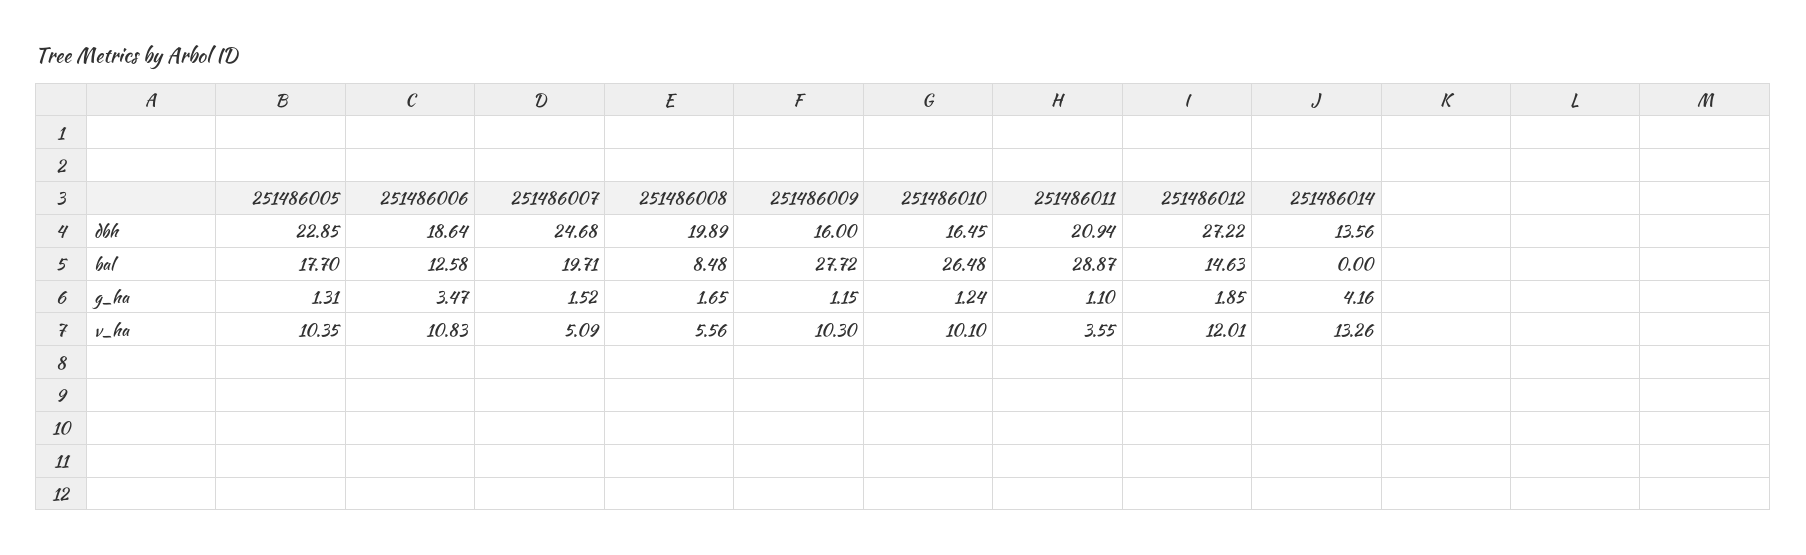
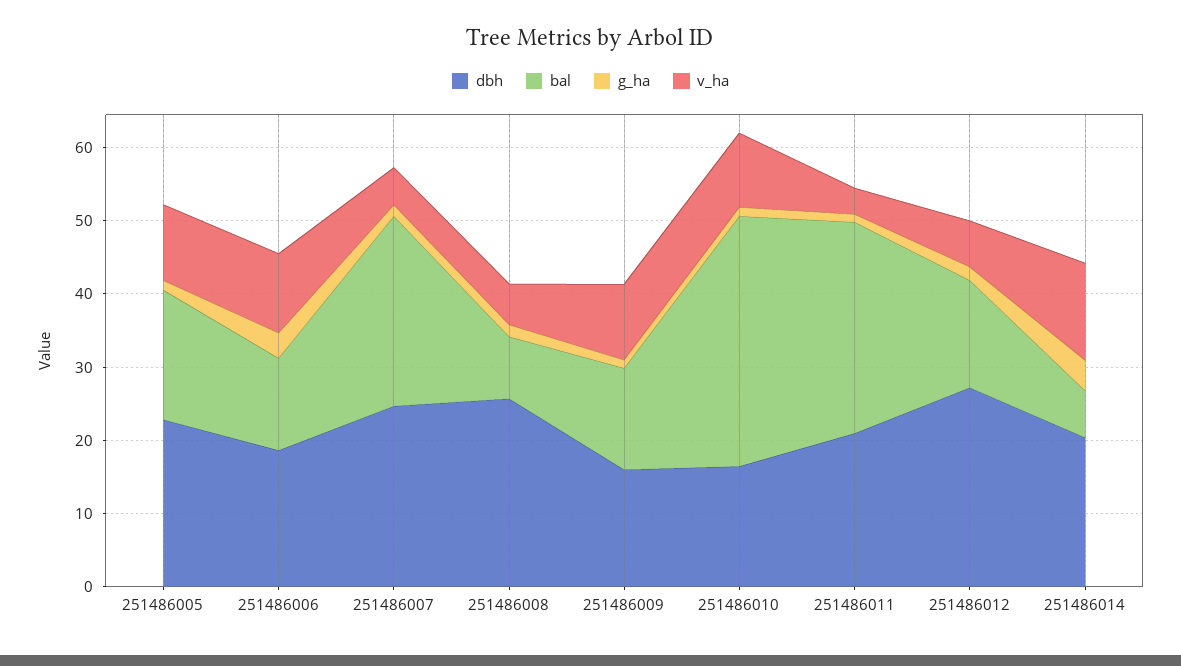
  {
    "dbh": {
      "251486005": 22.85,
      "251486006": 18.64,
      "251486007": 24.68,
-     "251486008": 19.89,
+     "251486008": 26,
      "251486009": 16,
      "251486010": 16.45,
      "251486011": 20.94,
      "251486012": 27.22,
-     "251486014": 13.56
+     "251486014": 20
    },
    "bal": {
      "251486005": 17.7,
      "251486006": 12.58,
-     "251486007": 19.71,
+     "251486007": 26,
      "251486008": 8.48,
-     "251486009": 27.72,
+     "251486009": 14,
-     "251486010": 26.48,
+     "251486010": 34,
      "251486011": 28.87,
      "251486012": 14.63,
-     "251486014": 0
+     "251486014": 6
    },
    "g_ha": {
      "251486005": 1.31,
      "251486006": 3.47,
      "251486007": 1.52,
      "251486008": 1.65,
      "251486009": 1.15,
      "251486010": 1.24,
      "251486011": 1.1,
      "251486012": 1.85,
      "251486014": 4.16
    },
    "v_ha": {
      "251486005": 10.35,
      "251486006": 10.83,
      "251486007": 5.09,
      "251486008": 5.56,
      "251486009": 10.3,
      "251486010": 10.1,
      "251486011": 3.55,
-     "251486012": 12.01,
+     "251486012": 6,
      "251486014": 13.26
    }
  }

